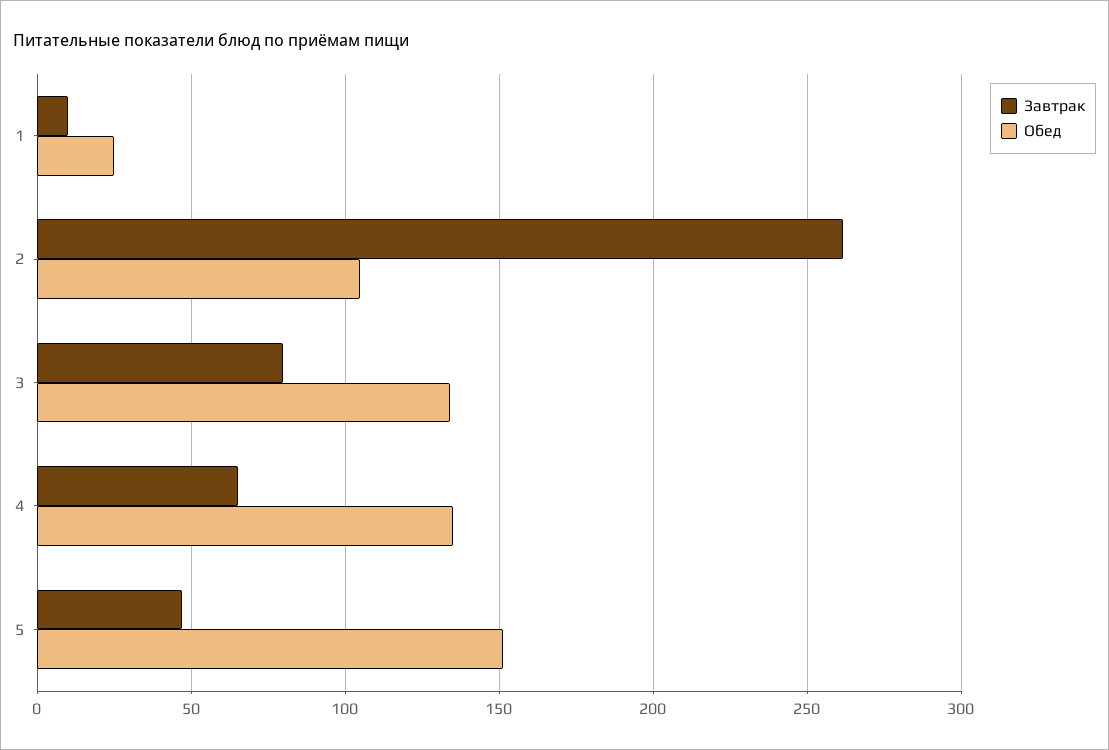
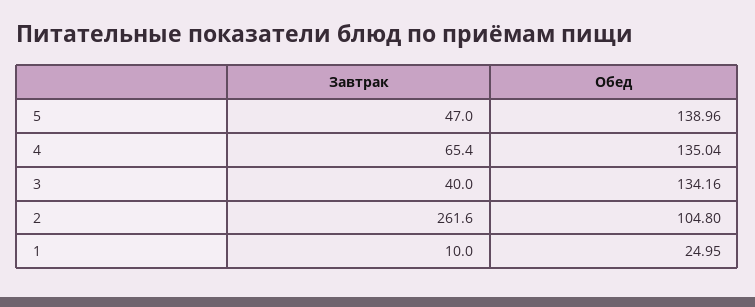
  {
    "Завтрак": {
      "1": 10,
      "2": 261.6,
-     "3": 80,
+     "3": 40,
      "4": 65.4,
      "5": 47
    },
    "Обед": {
      "1": 24.95,
      "2": 104.8,
      "3": 134.16,
      "4": 135.04,
-     "5": 150
+     "5": 138.96
    }
  }

